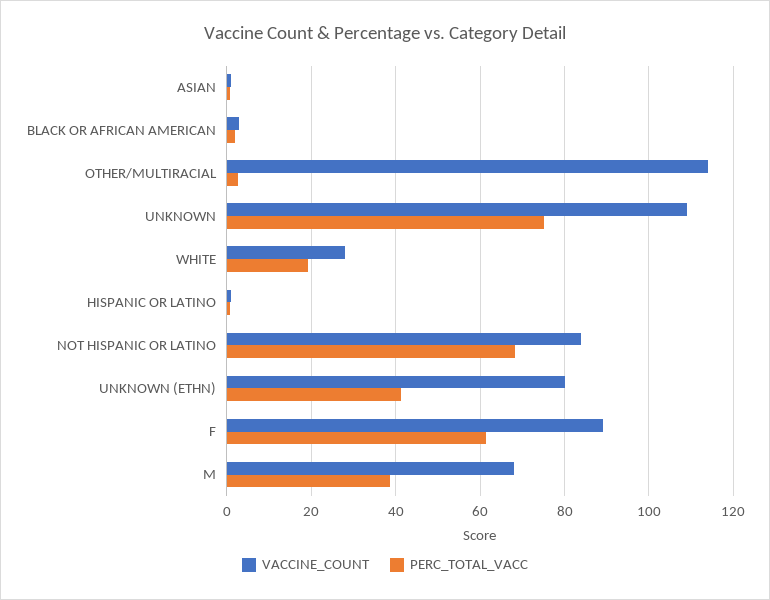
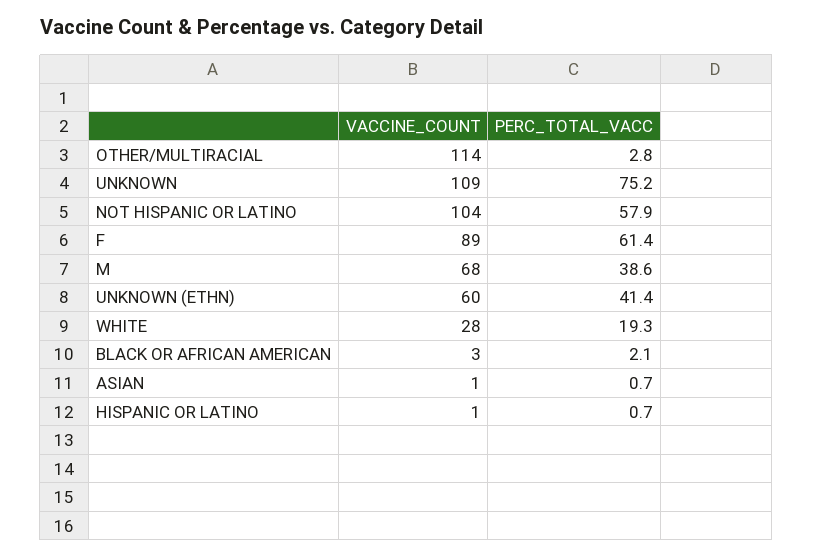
  {
    "VACCINE_COUNT": {
      "ASIAN": 1,
      "BLACK OR AFRICAN AMERICAN": 3,
      "OTHER/MULTIRACIAL": 114,
      "UNKNOWN": 109,
      "WHITE": 28,
      "HISPANIC OR LATINO": 1,
-     "NOT HISPANIC OR LATINO": 84,
+     "NOT HISPANIC OR LATINO": 104,
-     "UNKNOWN (ETHN)": 80,
+     "UNKNOWN (ETHN)": 60,
      "F": 89,
      "M": 68
    },
    "PERC_TOTAL_VACC": {
      "ASIAN": 0.7,
      "BLACK OR AFRICAN AMERICAN": 2.1,
      "OTHER/MULTIRACIAL": 2.8,
      "UNKNOWN": 75.2,
      "WHITE": 19.3,
      "HISPANIC OR LATINO": 0.7,
-     "NOT HISPANIC OR LATINO": 68,
+     "NOT HISPANIC OR LATINO": 57.9,
      "UNKNOWN (ETHN)": 41.4,
      "F": 61.4,
      "M": 38.6
    }
  }

